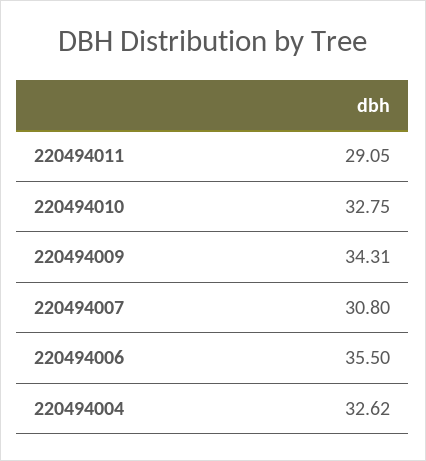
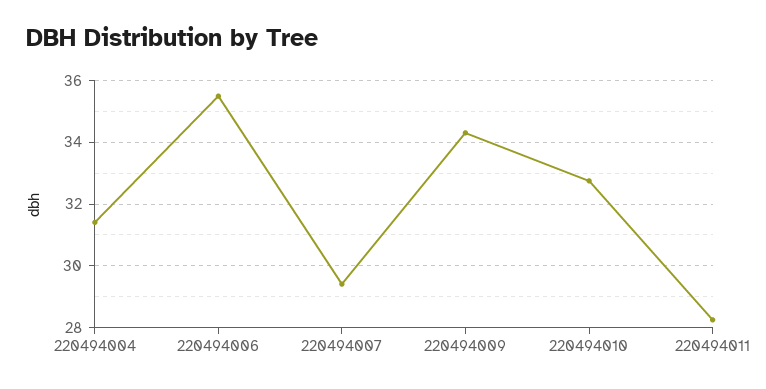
  {
-   "220494011": 29.05,
+   "220494011": 28.2,
    "220494010": 32.75,
    "220494009": 34.31,
-   "220494007": 30.8,
+   "220494007": 29.4,
    "220494006": 35.5,
-   "220494004": 32.62
+   "220494004": 31.4
  }

